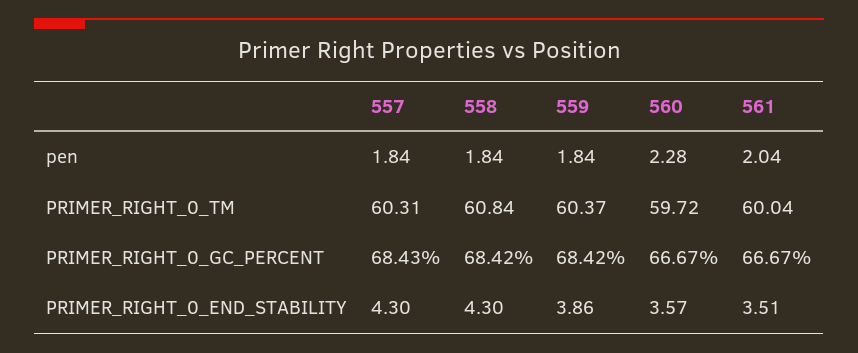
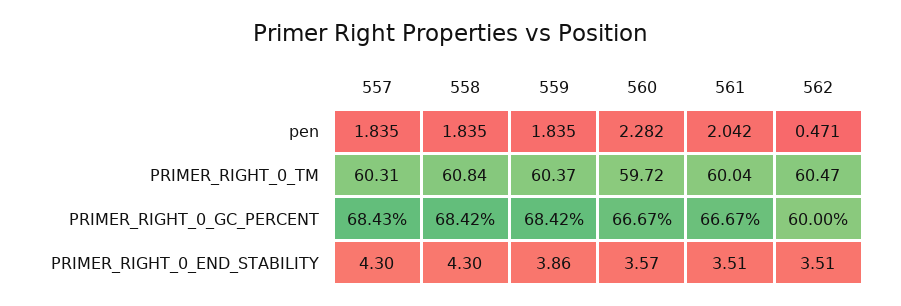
  {
    "557": {
      "pen": 1.835,
      "PRIMER_RIGHT_0_TM": 60.31,
      "PRIMER_RIGHT_0_GC_PERCENT": 68.43,
      "PRIMER_RIGHT_0_END_STABILITY": 4.3
    },
    "558": {
      "pen": 1.835,
      "PRIMER_RIGHT_0_TM": 60.84,
      "PRIMER_RIGHT_0_GC_PERCENT": 68.42,
      "PRIMER_RIGHT_0_END_STABILITY": 4.3
    },
    "559": {
      "pen": 1.835,
      "PRIMER_RIGHT_0_TM": 60.37,
      "PRIMER_RIGHT_0_GC_PERCENT": 68.42,
      "PRIMER_RIGHT_0_END_STABILITY": 3.86
    },
    "560": {
      "pen": 2.282,
      "PRIMER_RIGHT_0_TM": 59.72,
      "PRIMER_RIGHT_0_GC_PERCENT": 66.67,
      "PRIMER_RIGHT_0_END_STABILITY": 3.57
    },
    "561": {
      "pen": 2.042,
      "PRIMER_RIGHT_0_TM": 60.04,
      "PRIMER_RIGHT_0_GC_PERCENT": 66.67,
      "PRIMER_RIGHT_0_END_STABILITY": 3.51
-   }
+   },
+   "562": {
+     "pen": 0.471,
+     "PRIMER_RIGHT_0_TM": 60.47,
+     "PRIMER_RIGHT_0_GC_PERCENT": 60,
+     "PRIMER_RIGHT_0_END_STABILITY": 3.51
+   }
  }

